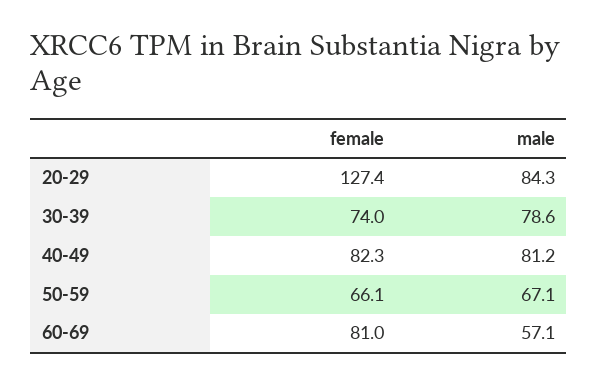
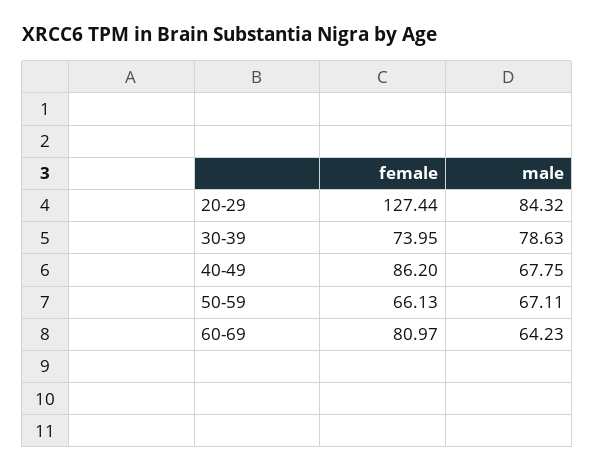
  {
    "female": {
      "20-29": 127.44,
      "30-39": 73.95,
-     "40-49": 82.3,
+     "40-49": 86.2,
      "50-59": 66.13,
      "60-69": 80.97
    },
    "male": {
      "20-29": 84.32,
      "30-39": 78.63,
-     "40-49": 81.2,
+     "40-49": 67.75,
      "50-59": 67.11,
-     "60-69": 57.1
+     "60-69": 64.23
    }
  }

